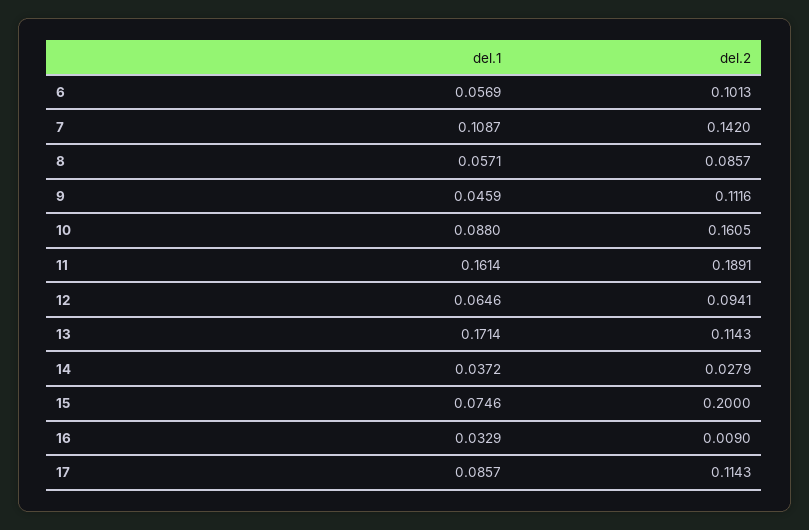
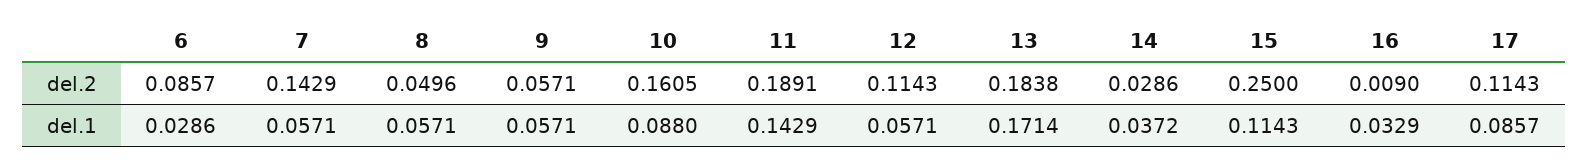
  {
    "del.1": {
-     "6": 0.0569,
+     "6": 0.0286,
-     "7": 0.1087,
+     "7": 0.0571,
      "8": 0.0571,
-     "9": 0.0459,
+     "9": 0.0571,
      "10": 0.088,
-     "11": 0.1614,
+     "11": 0.1429,
-     "12": 0.0646,
+     "12": 0.0571,
      "13": 0.1714,
      "14": 0.0372,
-     "15": 0.0746,
+     "15": 0.1143,
      "16": 0.0329,
      "17": 0.0857
    },
    "del.2": {
-     "6": 0.1013,
+     "6": 0.0857,
-     "7": 0.142,
+     "7": 0.1429,
-     "8": 0.0857,
+     "8": 0.0496,
-     "9": 0.1116,
+     "9": 0.0571,
      "10": 0.1605,
      "11": 0.1891,
-     "12": 0.0941,
+     "12": 0.1143,
-     "13": 0.1143,
+     "13": 0.1838,
-     "14": 0.0279,
+     "14": 0.0286,
-     "15": 0.2,
+     "15": 0.25,
      "16": 0.009,
      "17": 0.1143
    }
  }

